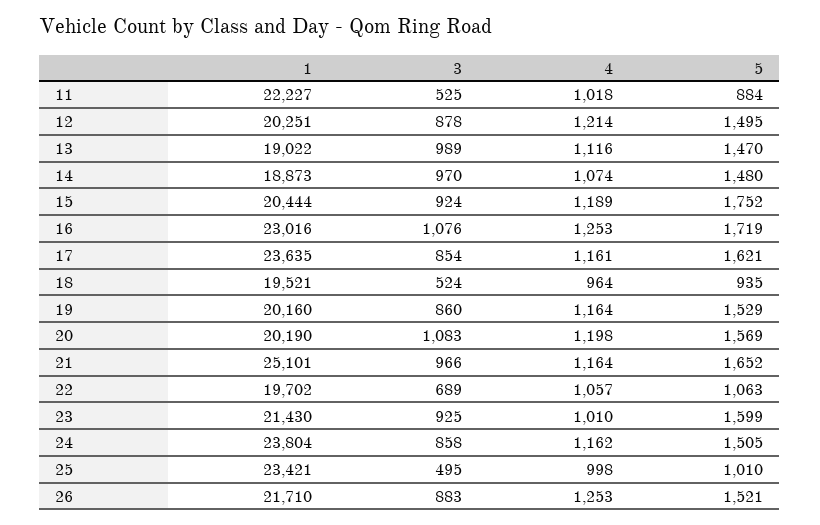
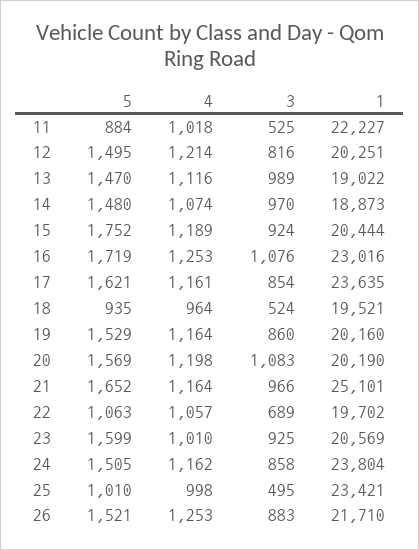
  {
    "1": {
      "11": 22227,
      "12": 20251,
      "13": 19022,
      "14": 18873,
      "15": 20444,
      "16": 23016,
      "17": 23635,
      "18": 19521,
      "19": 20160,
      "20": 20190,
      "21": 25101,
      "22": 19702,
-     "23": 21430,
+     "23": 20569,
      "24": 23804,
      "25": 23421,
      "26": 21710
    },
    "3": {
      "11": 525,
-     "12": 878,
+     "12": 816,
      "13": 989,
      "14": 970,
      "15": 924,
      "16": 1076,
      "17": 854,
      "18": 524,
      "19": 860,
      "20": 1083,
      "21": 966,
      "22": 689,
      "23": 925,
      "24": 858,
      "25": 495,
      "26": 883
    },
    "4": {
      "11": 1018,
      "12": 1214,
      "13": 1116,
      "14": 1074,
      "15": 1189,
      "16": 1253,
      "17": 1161,
      "18": 964,
      "19": 1164,
      "20": 1198,
      "21": 1164,
      "22": 1057,
      "23": 1010,
      "24": 1162,
      "25": 998,
      "26": 1253
    },
    "5": {
      "11": 884,
      "12": 1495,
      "13": 1470,
      "14": 1480,
      "15": 1752,
      "16": 1719,
      "17": 1621,
      "18": 935,
      "19": 1529,
      "20": 1569,
      "21": 1652,
      "22": 1063,
      "23": 1599,
      "24": 1505,
      "25": 1010,
      "26": 1521
    }
  }

